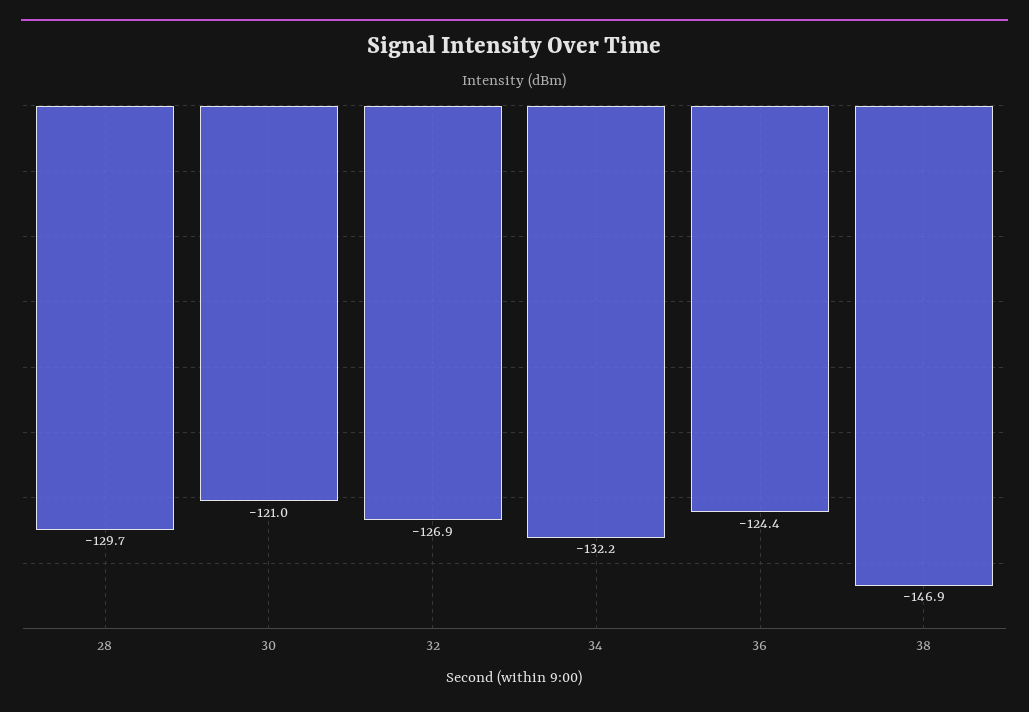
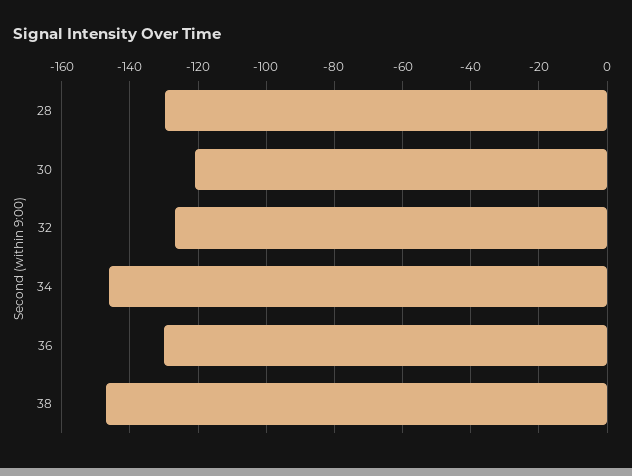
  {
    "28": -129.7,
    "30": -121,
    "32": -126.9,
-   "34": -132.2,
+   "34": -146,
-   "36": -124.4,
+   "36": -130,
    "38": -146.9
  }

